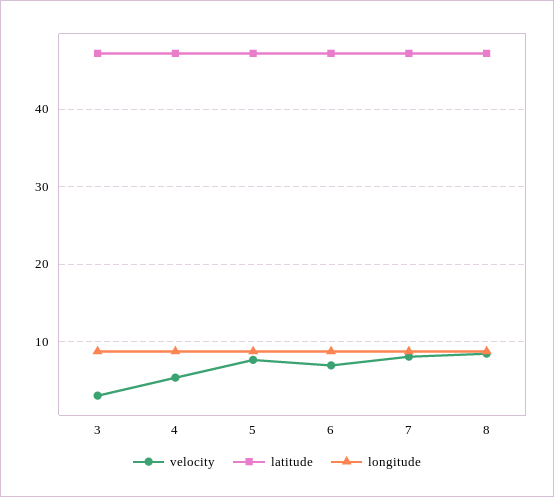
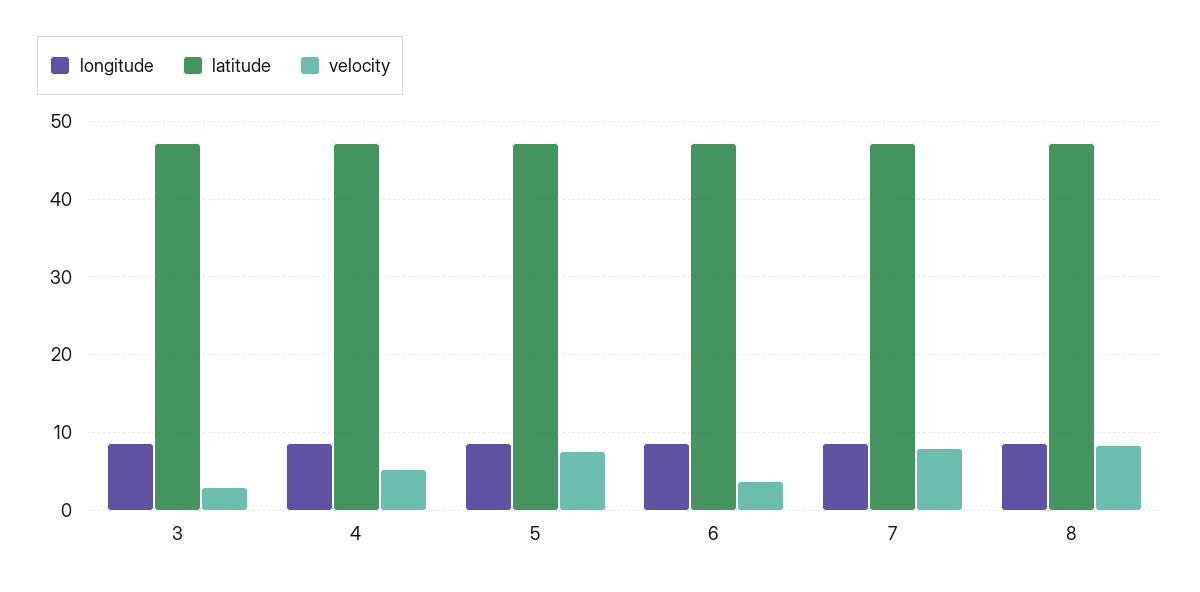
  {
    "velocity": {
      "3": 3,
      "4": 5,
      "5": 8,
-     "6": 7,
+     "6": 4,
      "7": 8,
      "8": 8
    },
    "latitude": {
      "3": 47,
      "4": 47,
      "5": 47,
      "6": 47,
      "7": 47,
      "8": 47
    },
    "longitude": {
      "3": 9,
      "4": 9,
      "5": 9,
      "6": 9,
      "7": 9,
      "8": 9
    }
  }

